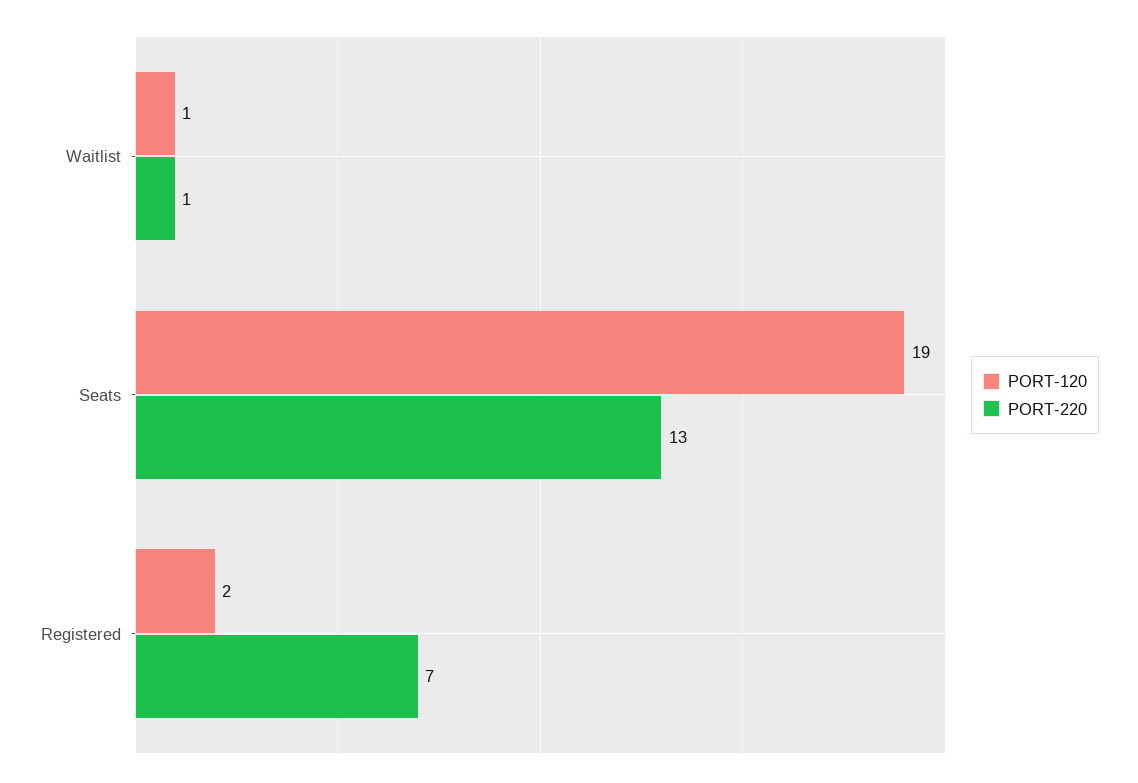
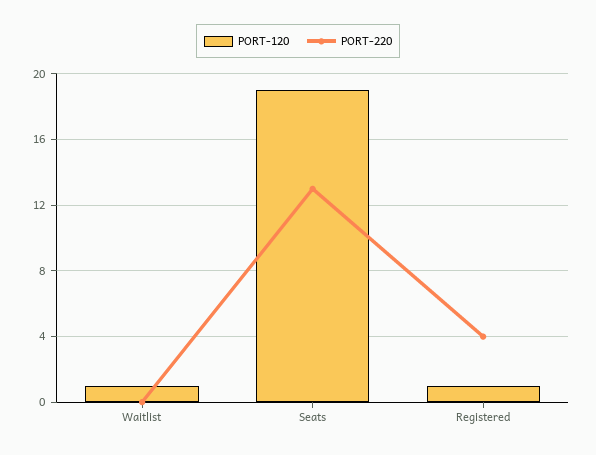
  {
    "PORT-120": {
      "Waitlist": 1,
      "Seats": 19,
-     "Registered": 2
+     "Registered": 1
    },
    "PORT-220": {
-     "Waitlist": 1,
+     "Waitlist": 0,
      "Seats": 13,
-     "Registered": 7
+     "Registered": 4
    }
  }

